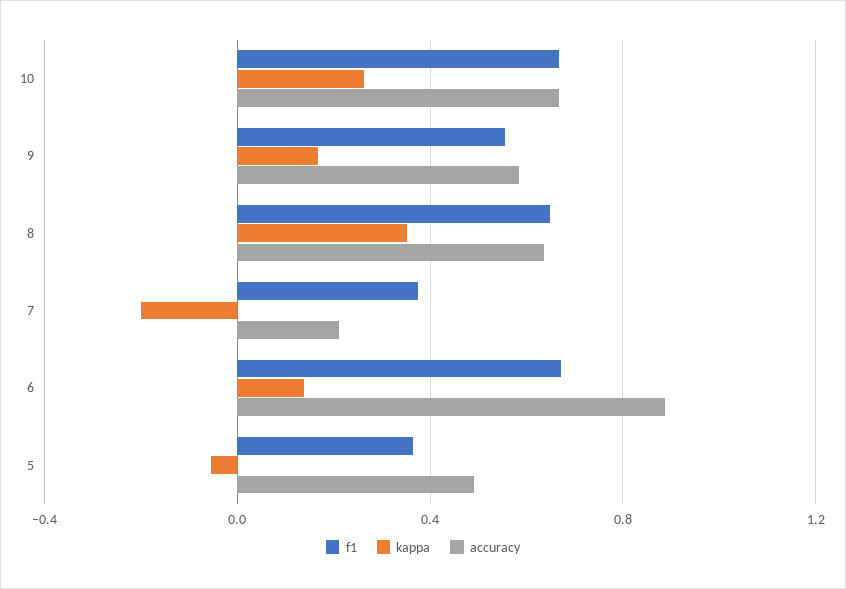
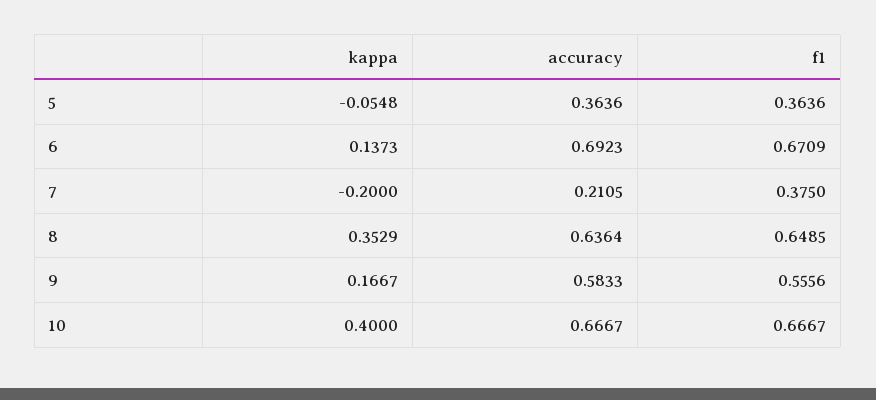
  {
    "f1": {
      "10": 0.6667,
      "9": 0.5556,
      "8": 0.6485,
      "7": 0.375,
      "6": 0.6709,
      "5": 0.3636
    },
    "kappa": {
-     "10": 0.25,
+     "10": 0.4,
      "9": 0.1667,
      "8": 0.3529,
      "7": -0.2,
      "6": 0.1373,
      "5": -0.0548
    },
    "accuracy": {
      "10": 0.6667,
      "9": 0.5833,
      "8": 0.6364,
      "7": 0.2105,
-     "6": 0.9,
+     "6": 0.6923,
-     "5": 0.5
+     "5": 0.3636
    }
  }

